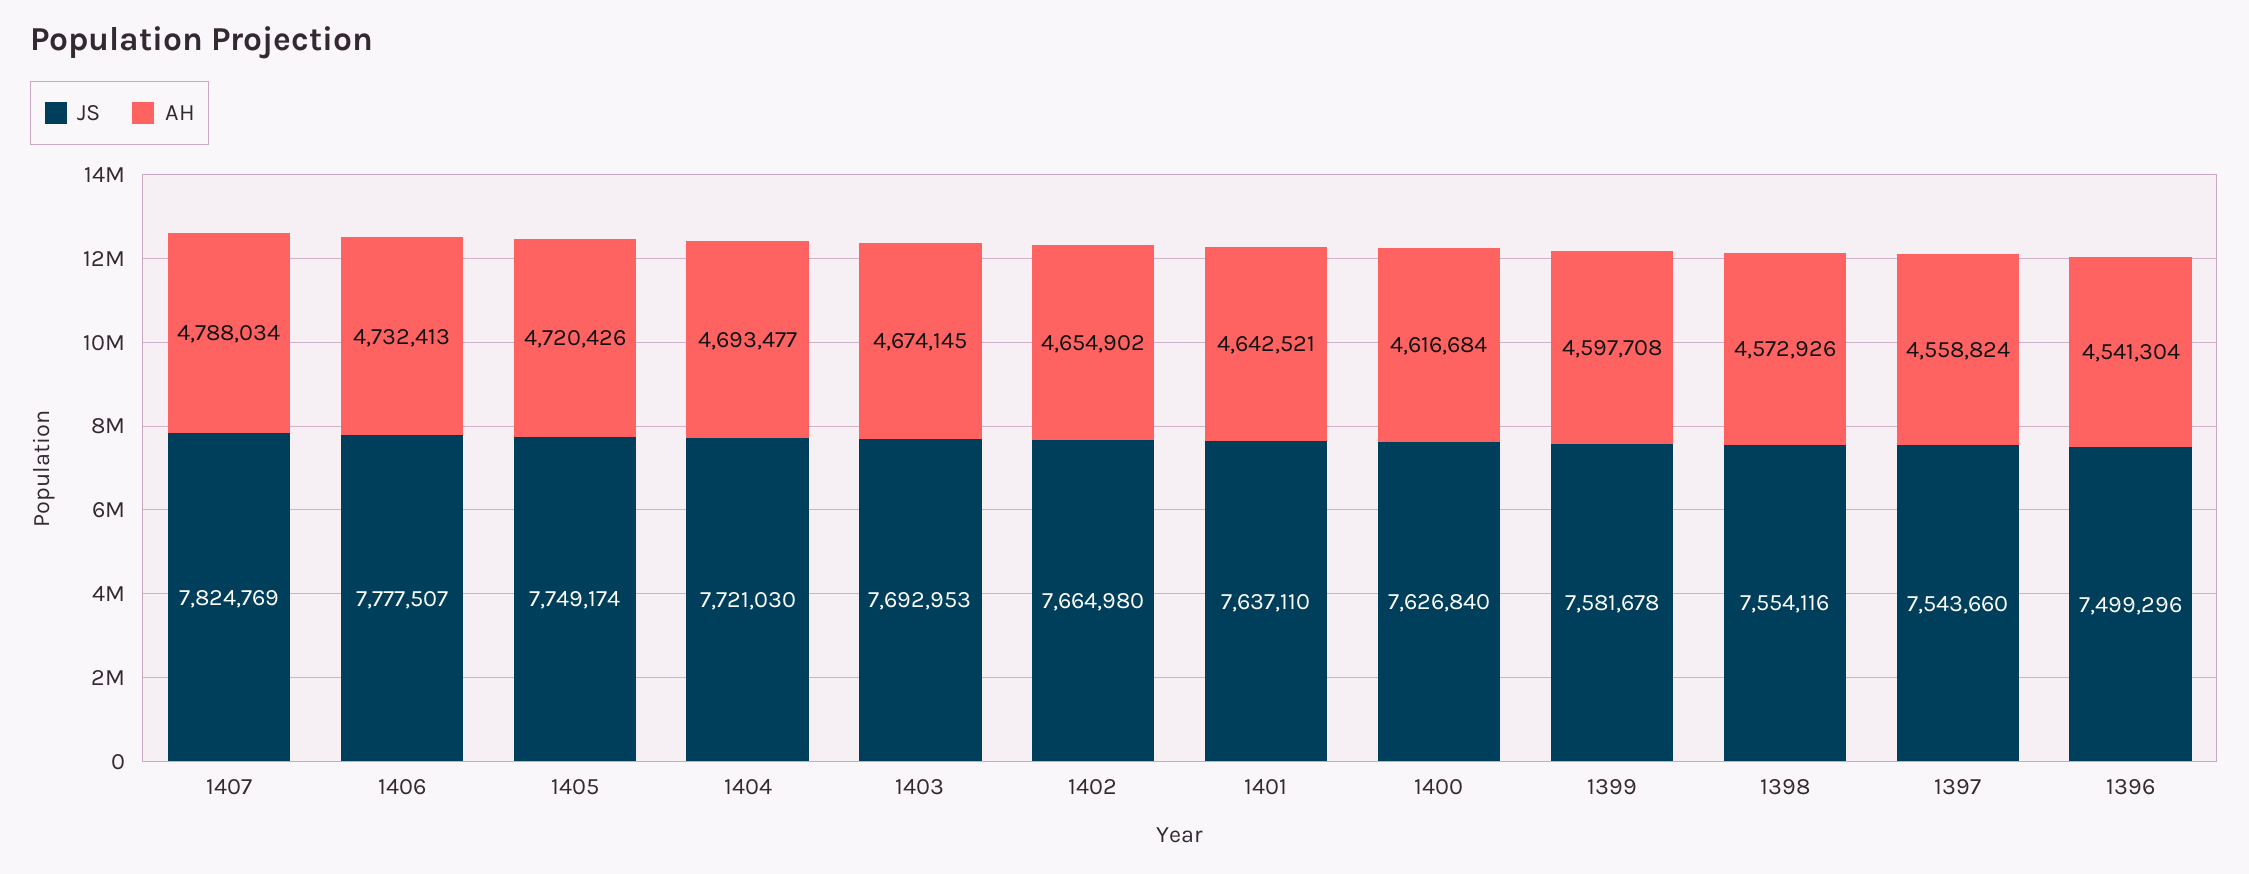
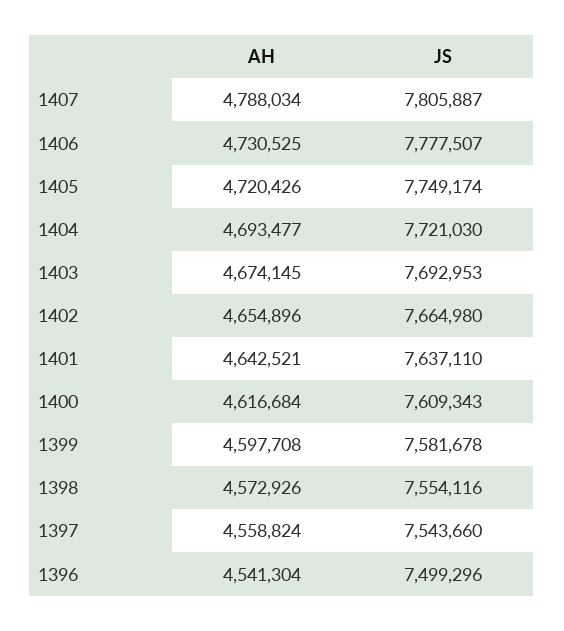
  {
    "JS": {
-     "1407": 7824769,
+     "1407": 7805887,
      "1406": 7777507,
      "1405": 7749174,
      "1404": 7721030,
      "1403": 7692953,
      "1402": 7664980,
      "1401": 7637110,
-     "1400": 7626840,
+     "1400": 7609343,
      "1399": 7581678,
      "1398": 7554116,
      "1397": 7543660,
      "1396": 7499296
    },
    "AH": {
      "1407": 4788034,
-     "1406": 4732413,
+     "1406": 4730525,
      "1405": 4720426,
      "1404": 4693477,
      "1403": 4674145,
-     "1402": 4654902,
+     "1402": 4654896,
      "1401": 4642521,
      "1400": 4616684,
      "1399": 4597708,
      "1398": 4572926,
      "1397": 4558824,
      "1396": 4541304
    }
  }

